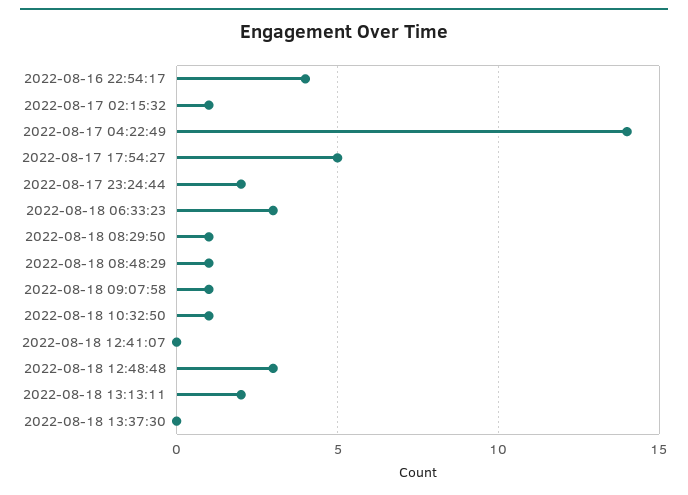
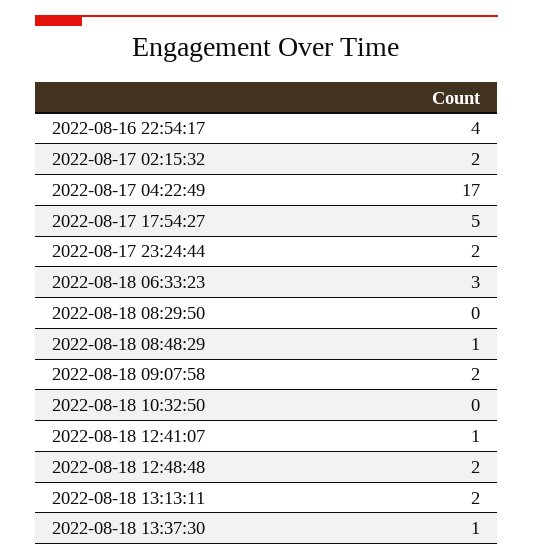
  {
    "2022-08-16 22:54:17": 4,
-   "2022-08-17 02:15:32": 1,
+   "2022-08-17 02:15:32": 2,
-   "2022-08-17 04:22:49": 14,
+   "2022-08-17 04:22:49": 17,
    "2022-08-17 17:54:27": 5,
    "2022-08-17 23:24:44": 2,
    "2022-08-18 06:33:23": 3,
-   "2022-08-18 08:29:50": 1,
+   "2022-08-18 08:29:50": 0,
    "2022-08-18 08:48:29": 1,
-   "2022-08-18 09:07:58": 1,
+   "2022-08-18 09:07:58": 2,
-   "2022-08-18 10:32:50": 1,
+   "2022-08-18 10:32:50": 0,
-   "2022-08-18 12:41:07": 0,
+   "2022-08-18 12:41:07": 1,
-   "2022-08-18 12:48:48": 3,
+   "2022-08-18 12:48:48": 2,
    "2022-08-18 13:13:11": 2,
-   "2022-08-18 13:37:30": 0
+   "2022-08-18 13:37:30": 1
  }

